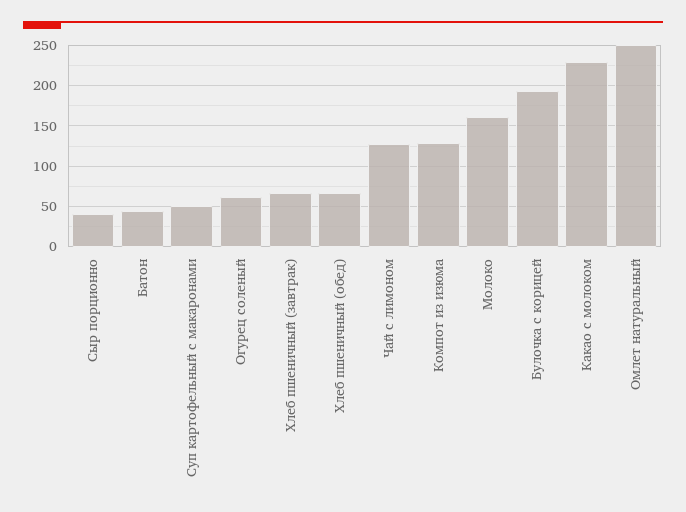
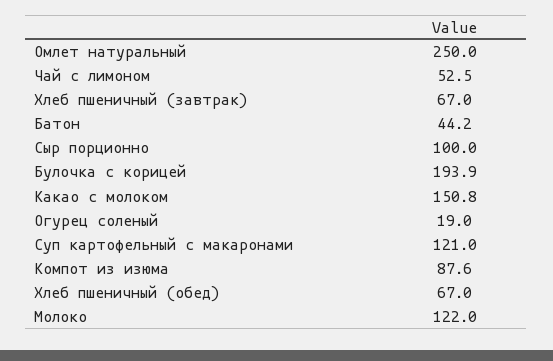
  {
-   "Сыр порционно": 40,
+   "Сыр порционно": 100,
    "Батон": 44.2,
-   "Суп картофельный с макаронами": 50,
+   "Суп картофельный с макаронами": 121,
-   "Огурец соленый": 60,
+   "Огурец соленый": 19,
    "Хлеб пшеничный (завтрак)": 67,
    "Хлеб пшеничный (обед)": 67,
-   "Чай с лимоном": 130,
+   "Чай с лимоном": 52.5,
-   "Компот из изюма": 130,
+   "Компот из изюма": 87.6,
-   "Молоко": 160,
+   "Молоко": 122,
    "Булочка с корицей": 193.9,
-   "Какао с молоком": 230,
+   "Какао с молоком": 150.8,
    "Омлет натуральный": 250
  }

